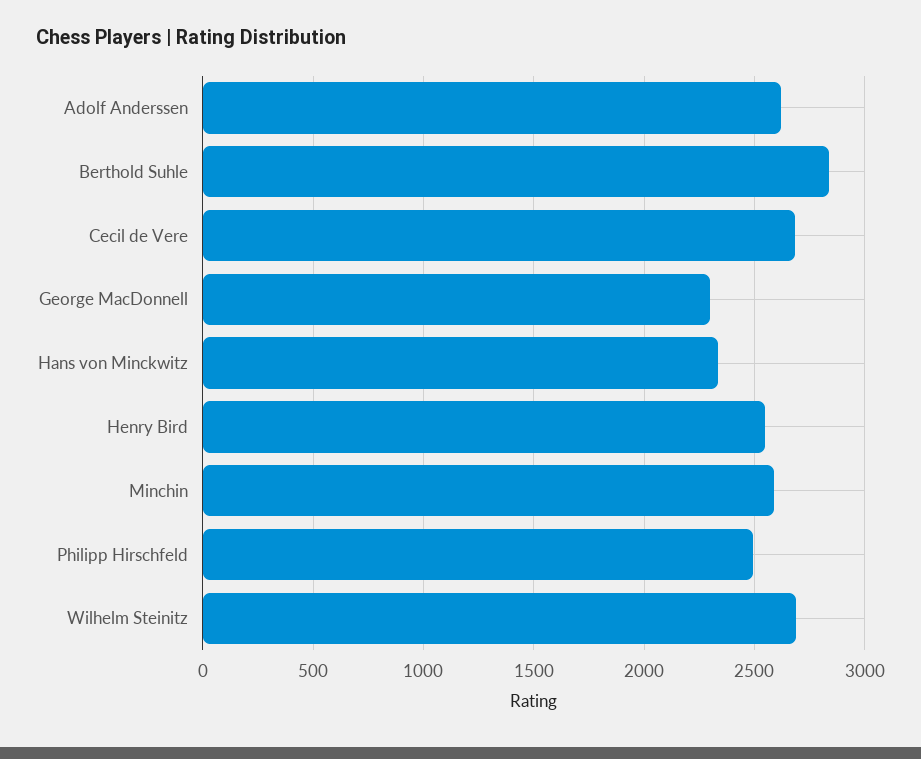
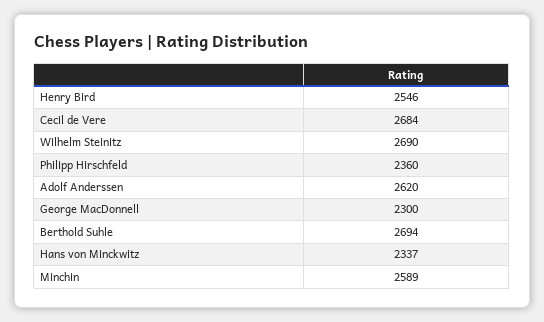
  {
    "Adolf Anderssen": 2620,
-   "Berthold Suhle": 2850,
+   "Berthold Suhle": 2694,
    "Cecil de Vere": 2684,
    "George MacDonnell": 2300,
    "Hans von Minckwitz": 2337,
    "Henry Bird": 2546,
    "Minchin": 2589,
-   "Philipp Hirschfeld": 2500,
+   "Philipp Hirschfeld": 2360,
    "Wilhelm Steinitz": 2690
  }

